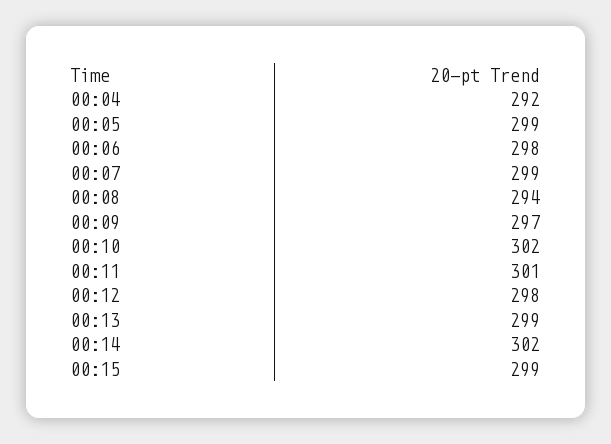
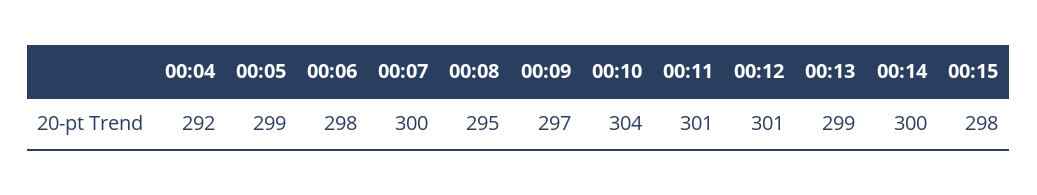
  {
    "00:04": 292,
    "00:05": 299,
    "00:06": 298,
-   "00:07": 299,
+   "00:07": 300,
-   "00:08": 294,
+   "00:08": 295,
    "00:09": 297,
-   "00:10": 302,
+   "00:10": 304,
    "00:11": 301,
-   "00:12": 298,
+   "00:12": 301,
    "00:13": 299,
-   "00:14": 302,
+   "00:14": 300,
-   "00:15": 299
+   "00:15": 298
  }

